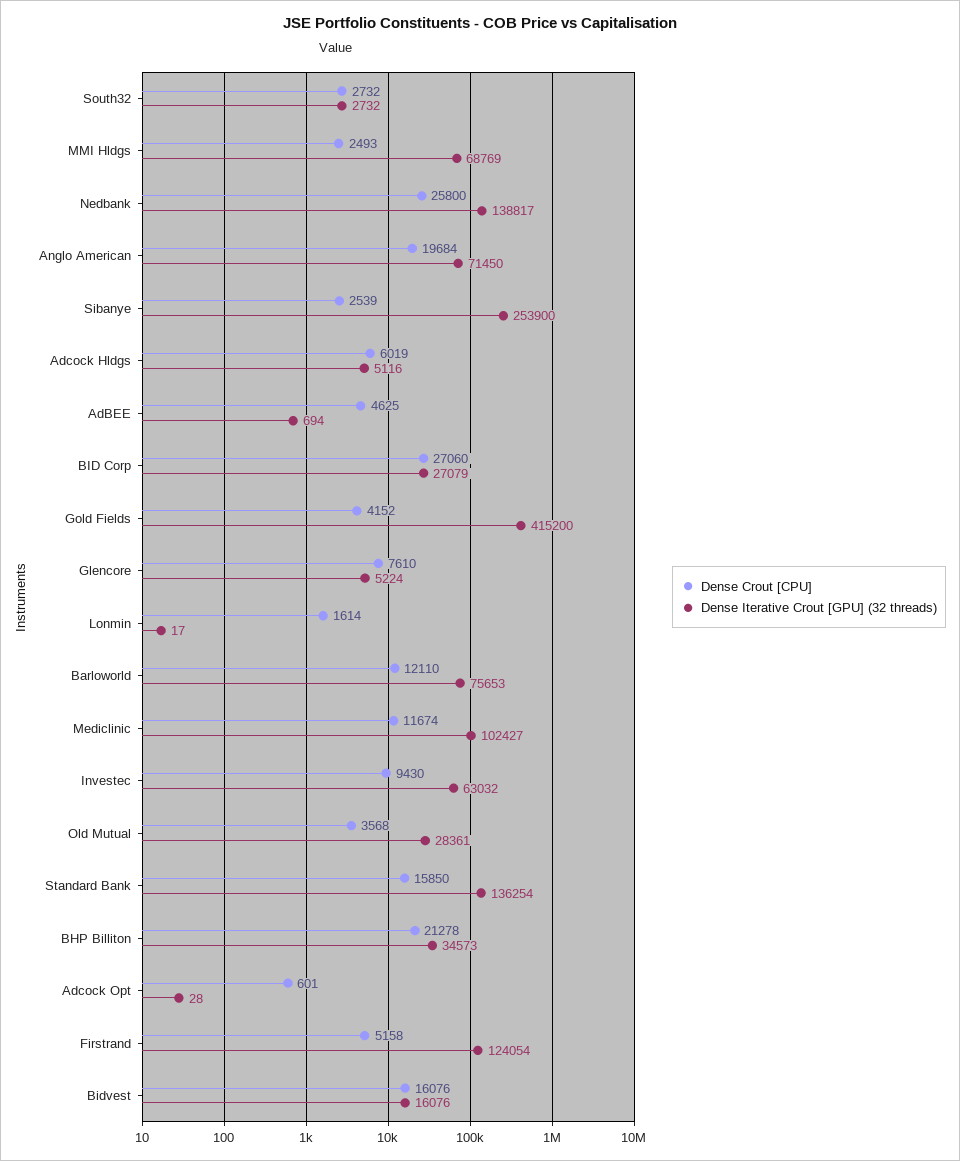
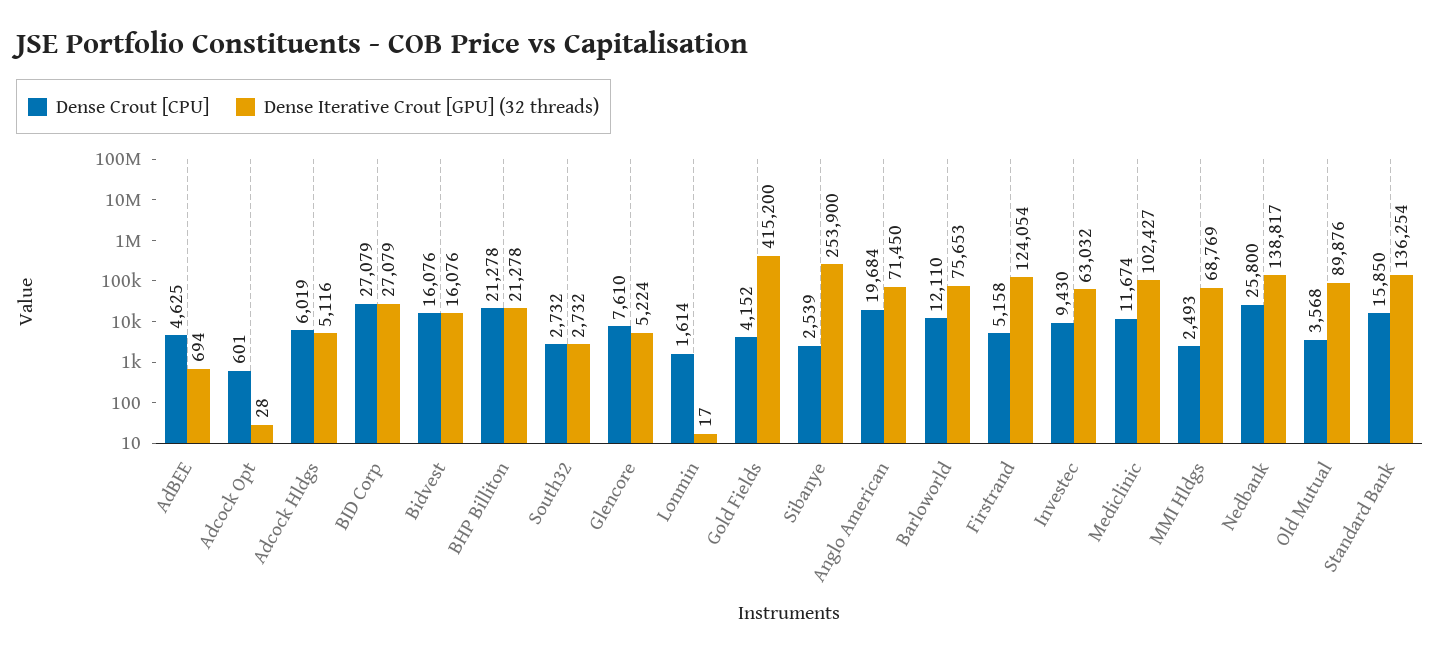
  {
    "Dense Crout [CPU]": {
      "South32": 2732,
      "MMI Hldgs": 2493,
      "Nedbank": 25800,
      "Anglo American": 19684,
      "Sibanye": 2539,
      "Adcock Hldgs": 6019,
      "AdBEE": 4625,
-     "BID Corp": 27060,
+     "BID Corp": 27079,
      "Gold Fields": 4152,
      "Glencore": 7610,
      "Lonmin": 1614,
      "Barloworld": 12110,
      "Mediclinic": 11674,
      "Investec": 9430,
      "Old Mutual": 3568,
      "Standard Bank": 15850,
      "BHP Billiton": 21278,
      "Adcock Opt": 601,
      "Firstrand": 5158,
      "Bidvest": 16076
    },
    "Dense Iterative Crout [GPU] (32 threads)": {
      "South32": 2732,
      "MMI Hldgs": 68769,
      "Nedbank": 138817,
      "Anglo American": 71450,
      "Sibanye": 253900,
      "Adcock Hldgs": 5116,
      "AdBEE": 694,
      "BID Corp": 27079,
      "Gold Fields": 415200,
      "Glencore": 5224,
      "Lonmin": 17,
      "Barloworld": 75653,
      "Mediclinic": 102427,
      "Investec": 63032,
-     "Old Mutual": 28361,
+     "Old Mutual": 89876,
      "Standard Bank": 136254,
-     "BHP Billiton": 34573,
+     "BHP Billiton": 21278,
      "Adcock Opt": 28,
      "Firstrand": 124054,
      "Bidvest": 16076
    }
  }

